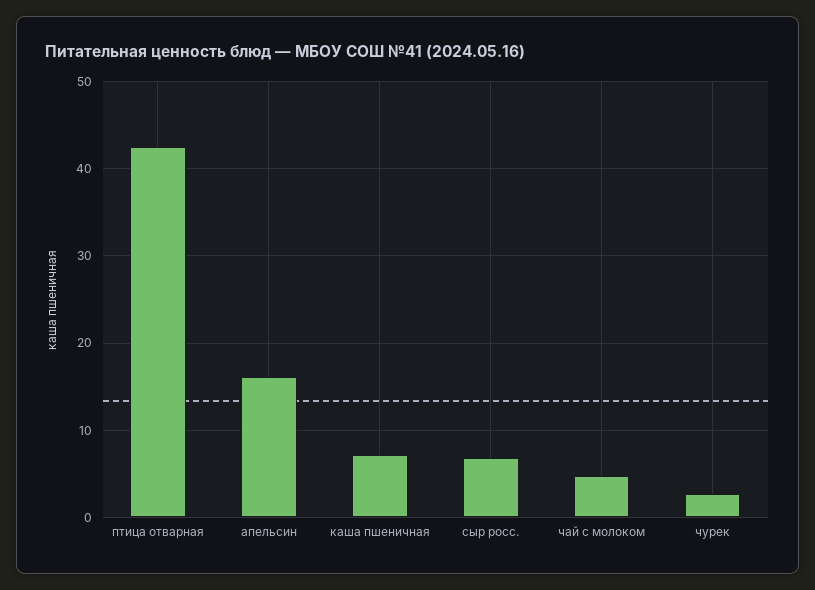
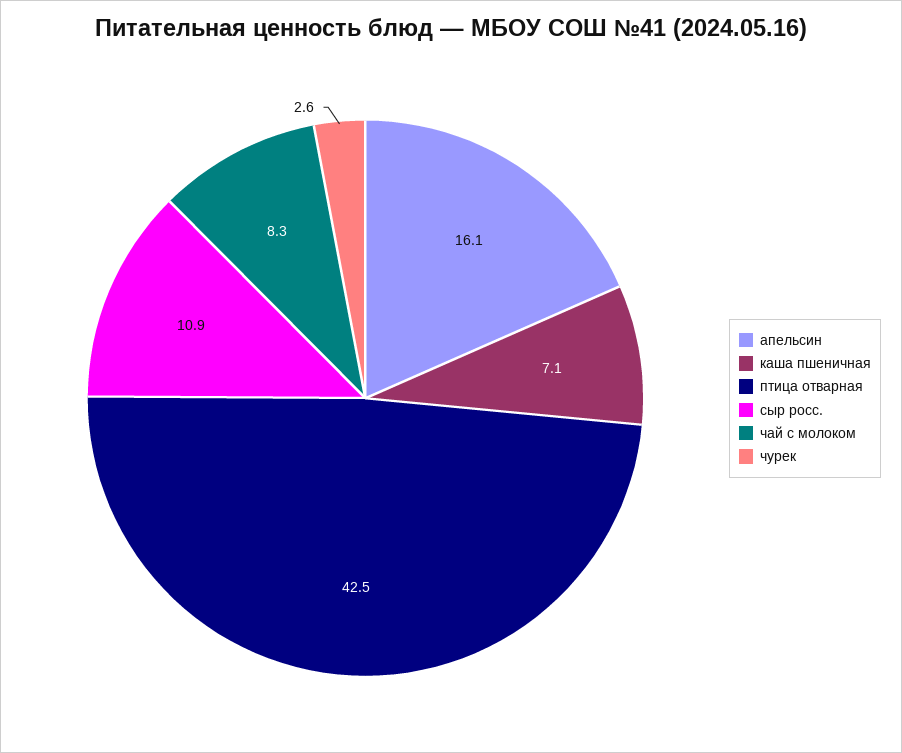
  {
    "птица отварная": 42.5,
    "апельсин": 16.1,
    "каша пшеничная": 7.1,
-   "сыр росс.": 7,
+   "сыр росс.": 10.9,
-   "чай с молоком": 5,
+   "чай с молоком": 8.3,
    "чурек": 2.6
  }

